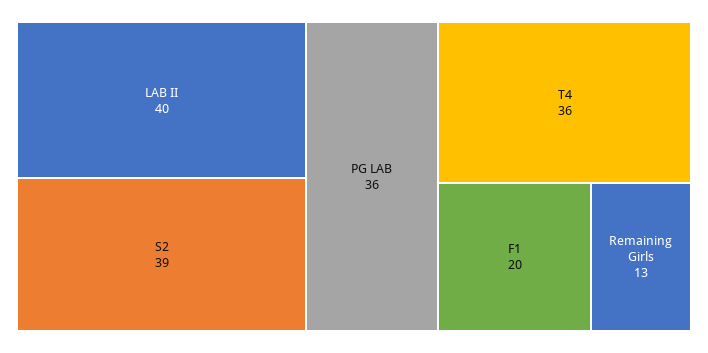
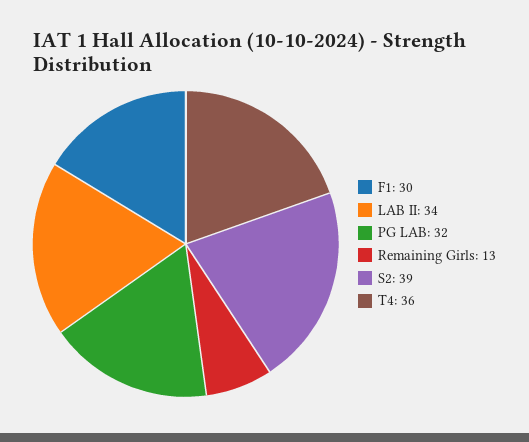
  {
-   "LAB II": 40,
+   "LAB II": 34,
    "S2": 39,
-   "PG LAB": 36,
+   "PG LAB": 32,
    "T4": 36,
-   "F1": 20,
+   "F1": 30,
    "Remaining Girls": 13
  }

